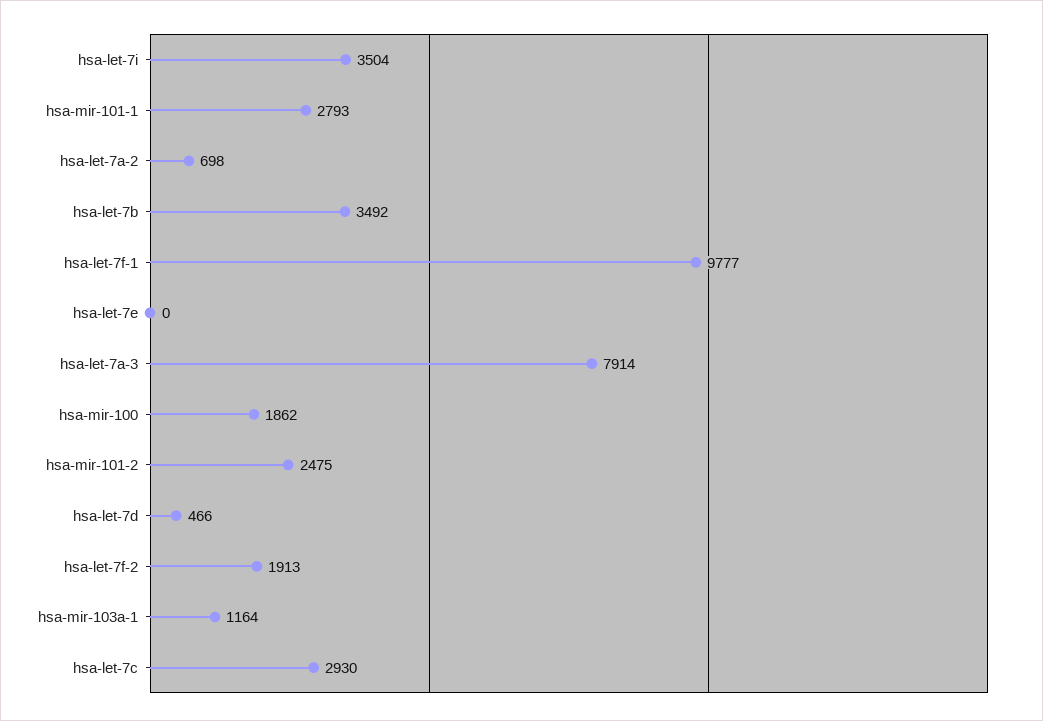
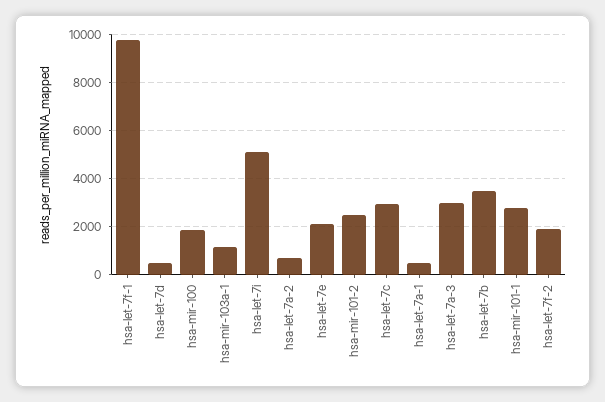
  {
-   "hsa-let-7i": 3504,
+   "hsa-let-7i": 5000,
    "hsa-mir-101-1": 2793,
    "hsa-let-7a-2": 698,
    "hsa-let-7b": 3492,
    "hsa-let-7f-1": 9777,
-   "hsa-let-7e": 0,
+   "hsa-let-7e": 2000,
-   "hsa-let-7a-3": 7914,
+   "hsa-let-7a-3": 3000,
    "hsa-mir-100": 1862,
    "hsa-mir-101-2": 2475,
    "hsa-let-7d": 466,
    "hsa-let-7f-2": 1913,
    "hsa-mir-103a-1": 1164,
-   "hsa-let-7c": 2930
+   "hsa-let-7c": 2930,
+   "hsa-let-7a-1": 500
  }

